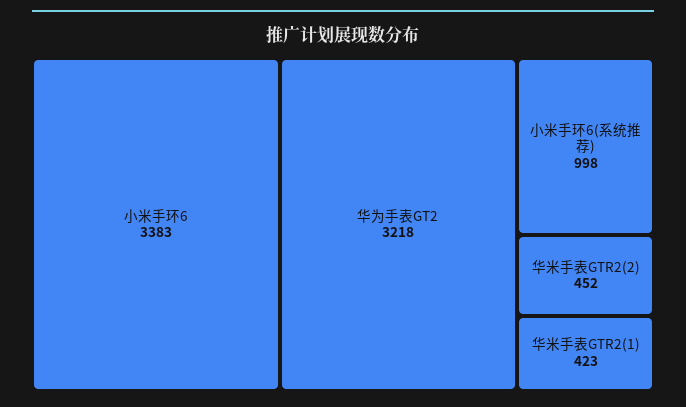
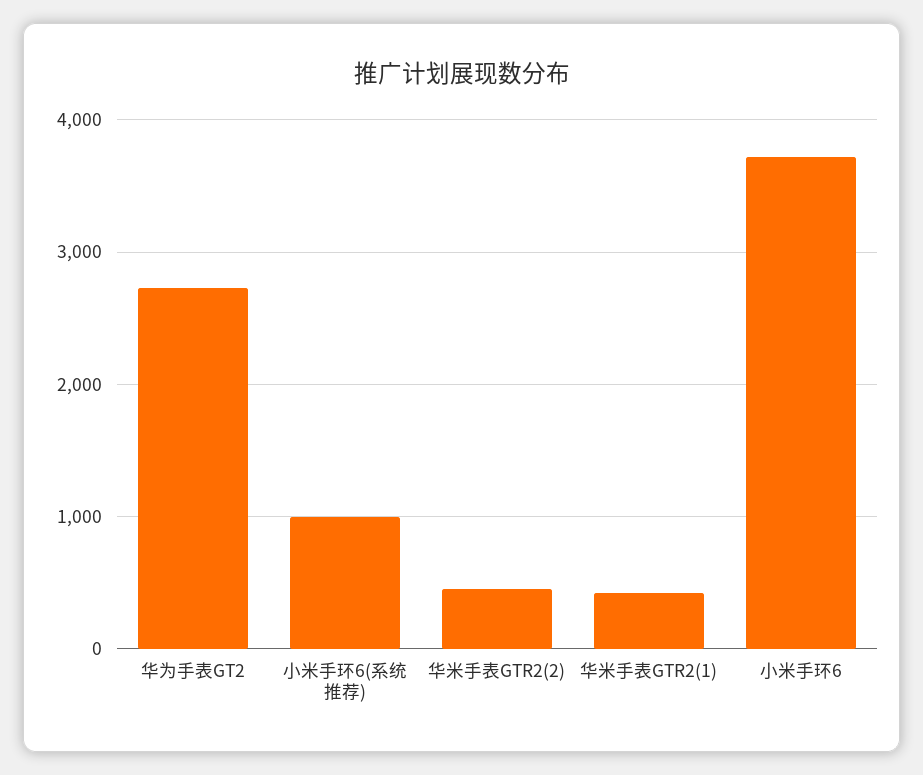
  {
-   "小米手环6": 3383,
+   "小米手环6": 3700,
-   "华为手表GT2": 3218,
+   "华为手表GT2": 2700,
    "小米手环6(系统推荐)": 998,
    "华米手表GTR2(2)": 452,
    "华米手表GTR2(1)": 423
  }

